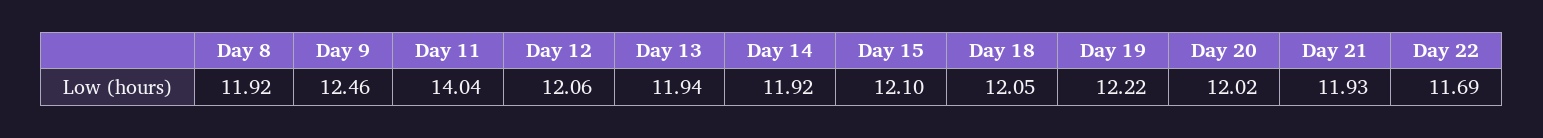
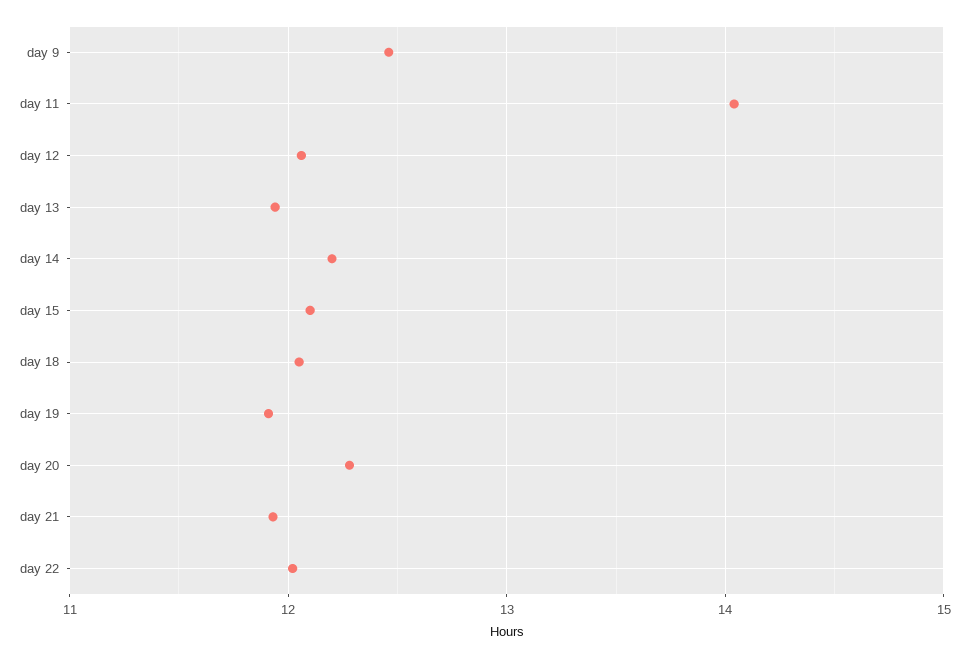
  {
-   "Day 8": 11.92,
    "Day 9": 12.46,
    "Day 11": 14.04,
    "Day 12": 12.06,
    "Day 13": 11.94,
-   "Day 14": 11.92,
+   "Day 14": 12.2,
    "Day 15": 12.1,
    "Day 18": 12.05,
-   "Day 19": 12.22,
+   "Day 19": 11.9,
-   "Day 20": 12.02,
+   "Day 20": 12.3,
    "Day 21": 11.93,
-   "Day 22": 11.69
+   "Day 22": 12
  }

